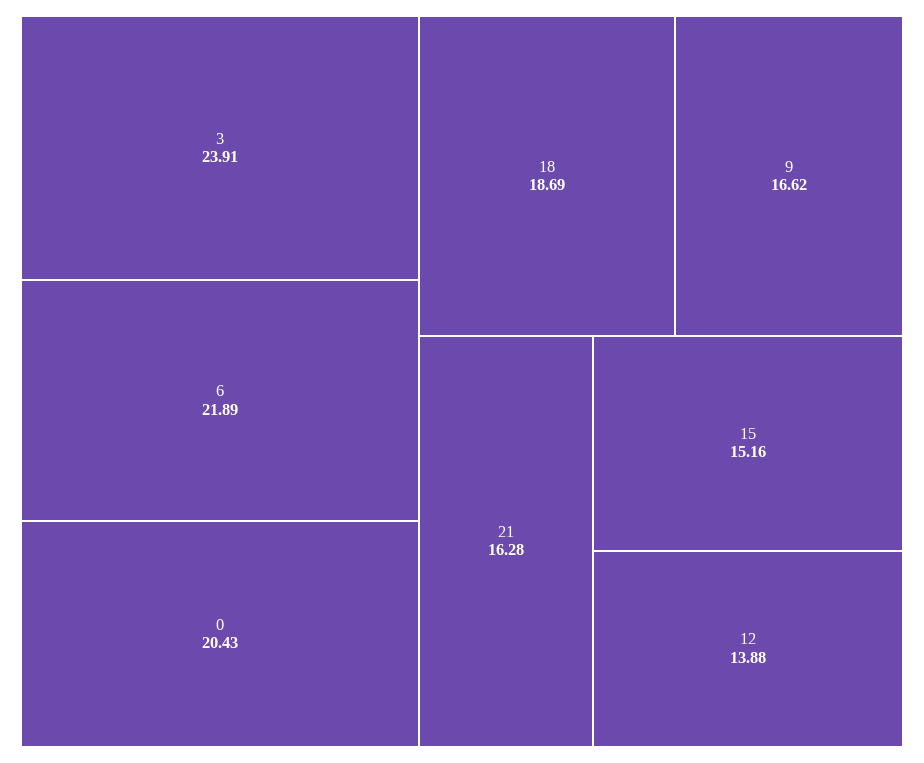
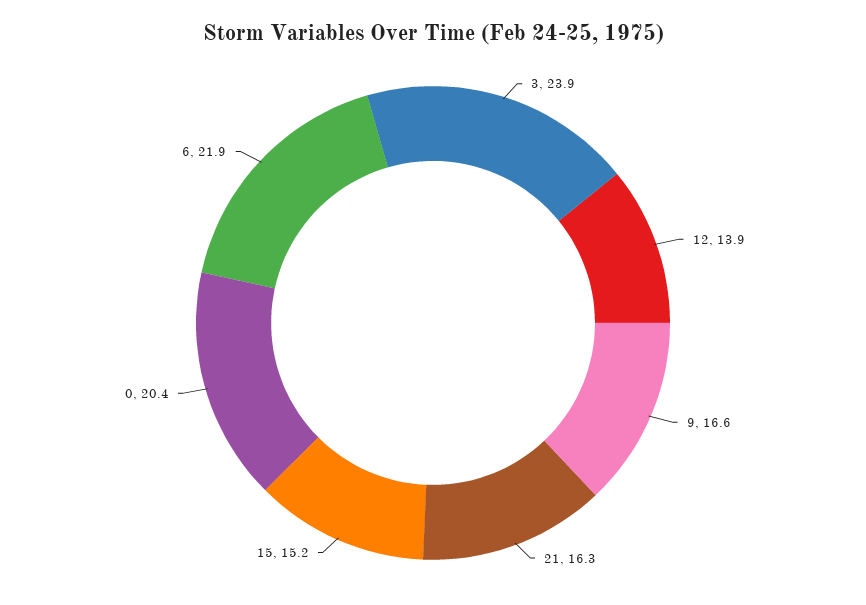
  {
    "3": 23.91,
    "6": 21.89,
    "0": 20.43,
-   "18": 18.69,
    "9": 16.62,
    "21": 16.28,
    "15": 15.16,
    "12": 13.88
  }

